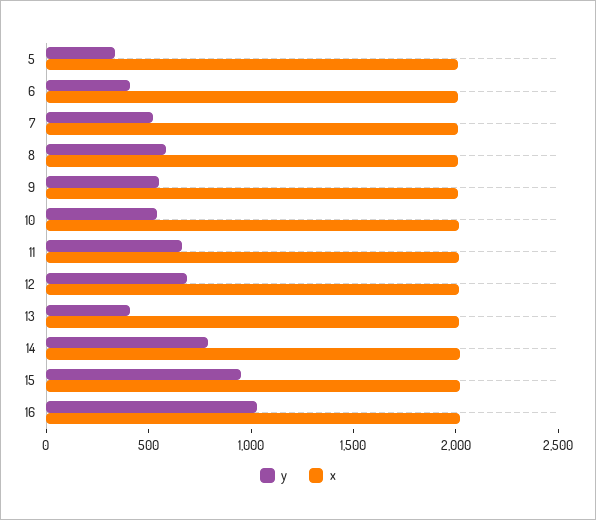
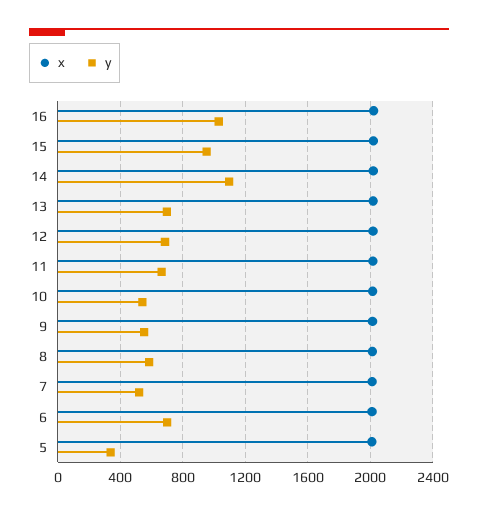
  {
    "y": {
      "5": 350,
-     "6": 400,
+     "6": 700,
      "7": 500,
      "8": 600,
      "9": 550,
      "10": 550,
      "11": 650,
      "12": 700,
-     "13": 400,
+     "13": 700,
-     "14": 800,
+     "14": 1100,
      "15": 950,
      "16": 1050
    },
    "x": {
      "5": 2000,
      "6": 2000,
      "7": 2000,
      "8": 2000,
      "9": 2000,
      "10": 2000,
      "11": 2000,
      "12": 2000,
      "13": 2000,
      "14": 2000,
      "15": 2000,
      "16": 2000
    }
  }

